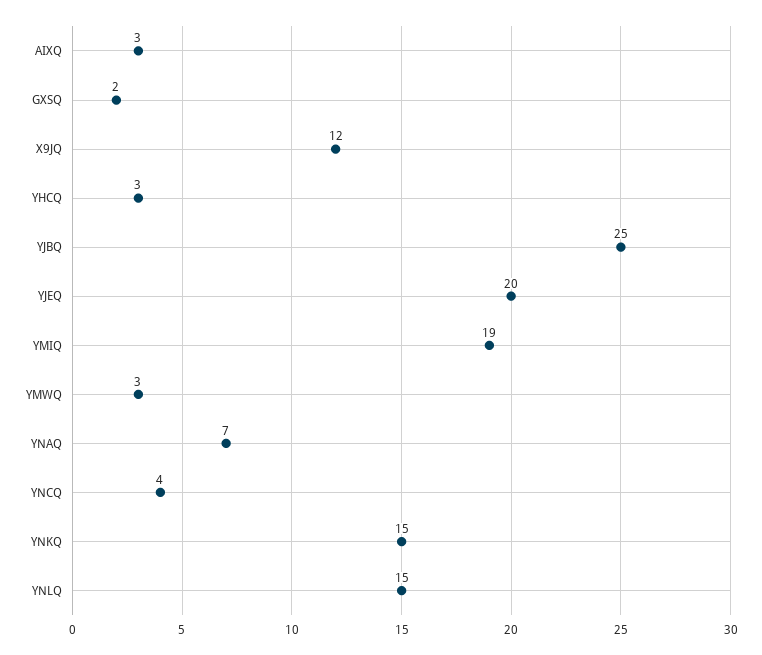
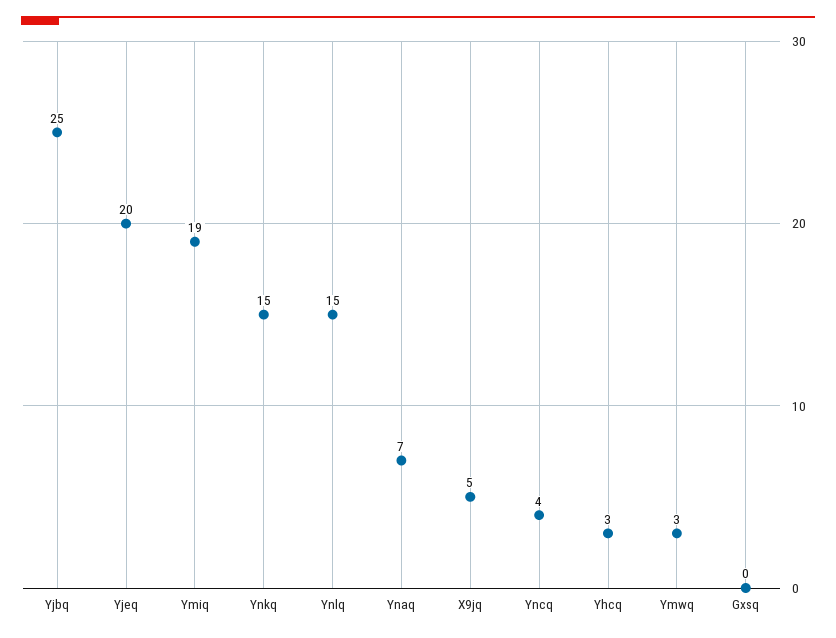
  {
-   "AIXQ": 3,
-   "GXSQ": 2,
+   "GXSQ": 0,
-   "X9JQ": 12,
+   "X9JQ": 5,
    "YHCQ": 3,
    "YJBQ": 25,
    "YJEQ": 20,
    "YMIQ": 19,
    "YMWQ": 3,
    "YNAQ": 7,
    "YNCQ": 4,
    "YNKQ": 15,
    "YNLQ": 15
  }

